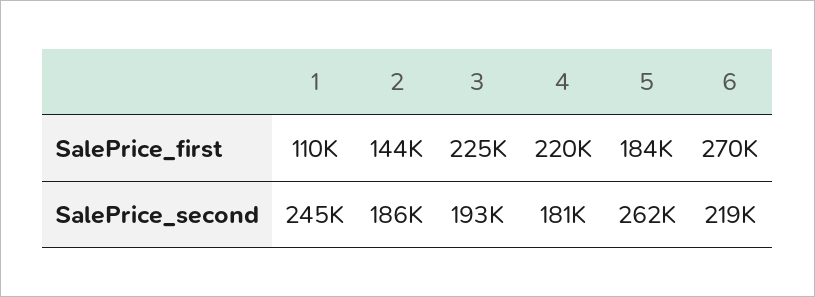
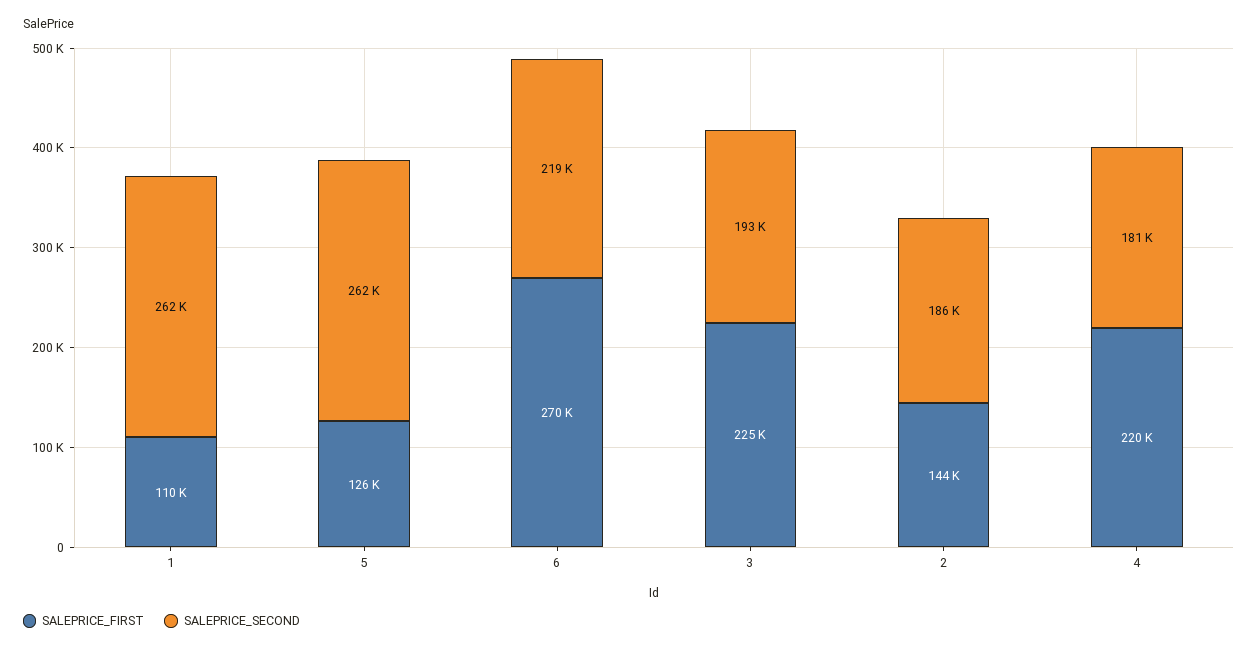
  {
    "SalePrice_first": {
      "1": 110000,
      "2": 144000,
      "3": 225000,
      "4": 220000,
-     "5": 184000,
+     "5": 126000,
      "6": 270000
    },
    "SalePrice_second": {
-     "1": 245000,
+     "1": 262000,
      "2": 186000,
      "3": 193000,
      "4": 181000,
      "5": 262000,
      "6": 219000
    }
  }

